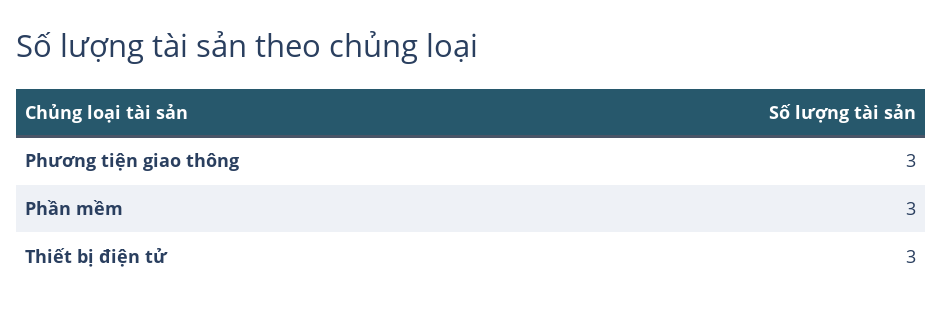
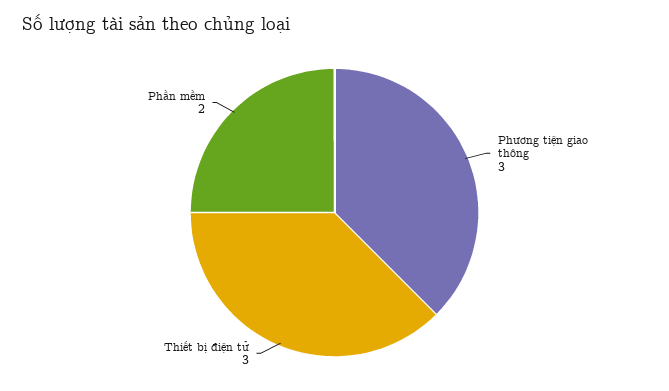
  {
    "Phương tiện giao thông": 3,
-   "Phần mềm": 3,
+   "Phần mềm": 2,
    "Thiết bị điện tử": 3
  }

